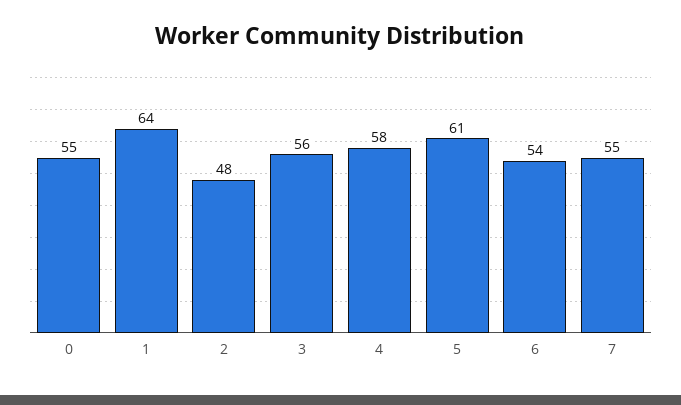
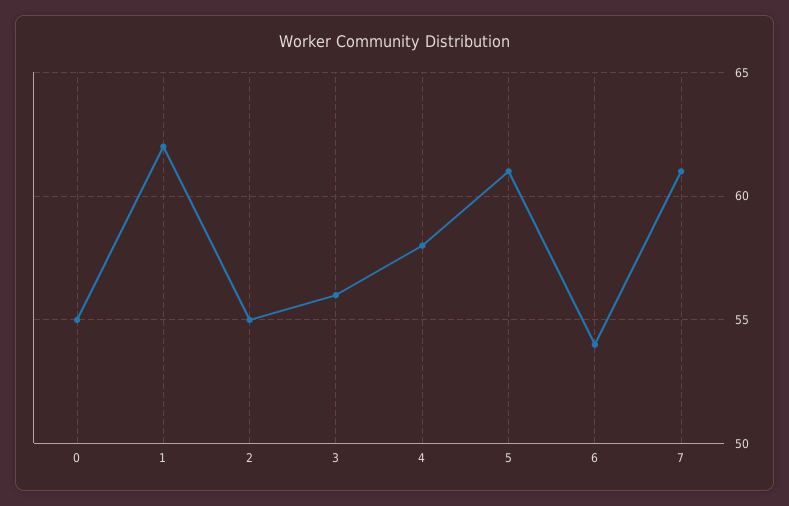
  {
    "0": 55,
-   "1": 64,
+   "1": 62,
-   "2": 48,
+   "2": 55,
    "3": 56,
    "4": 58,
    "5": 61,
    "6": 54,
-   "7": 55
+   "7": 61
  }

